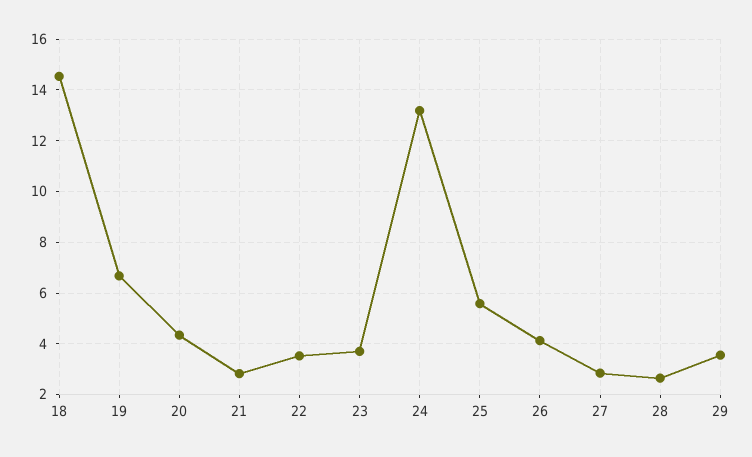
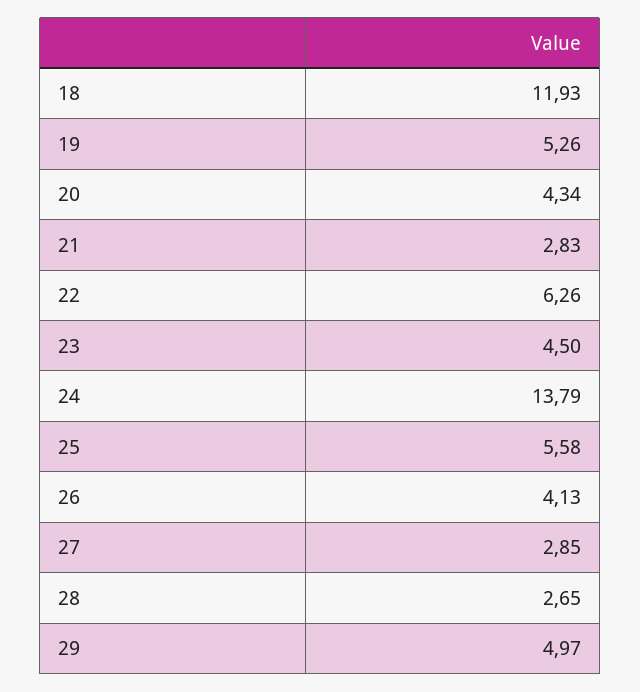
  {
-   "18": 14.5,
+   "18": 11.93,
-   "19": 6.75,
+   "19": 5.26,
    "20": 4.34,
    "21": 2.83,
-   "22": 3.5,
+   "22": 6.26,
-   "23": 3.75,
+   "23": 4.5,
-   "24": 13.25,
+   "24": 13.79,
    "25": 5.58,
    "26": 4.13,
    "27": 2.85,
    "28": 2.65,
-   "29": 3.5
+   "29": 4.97
  }

